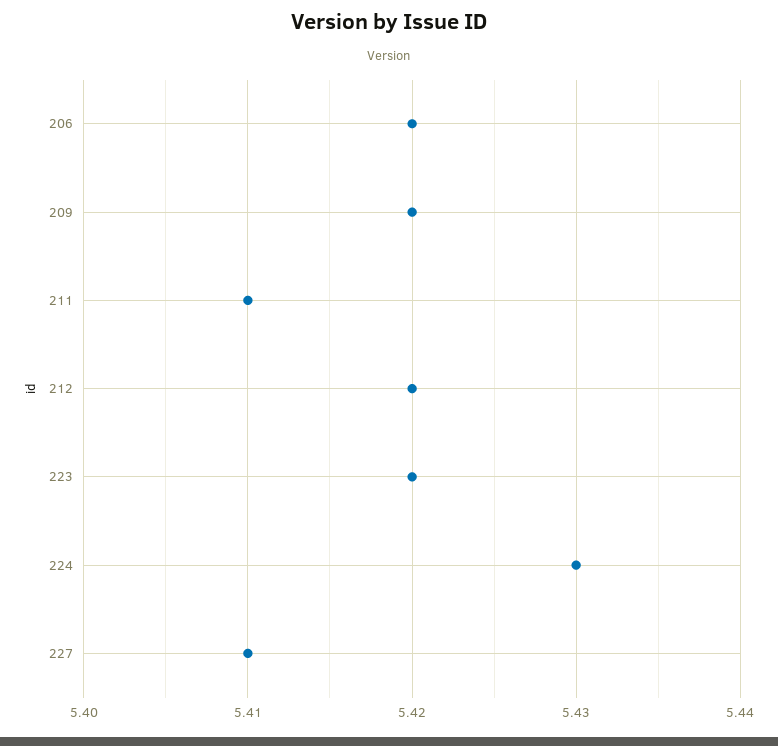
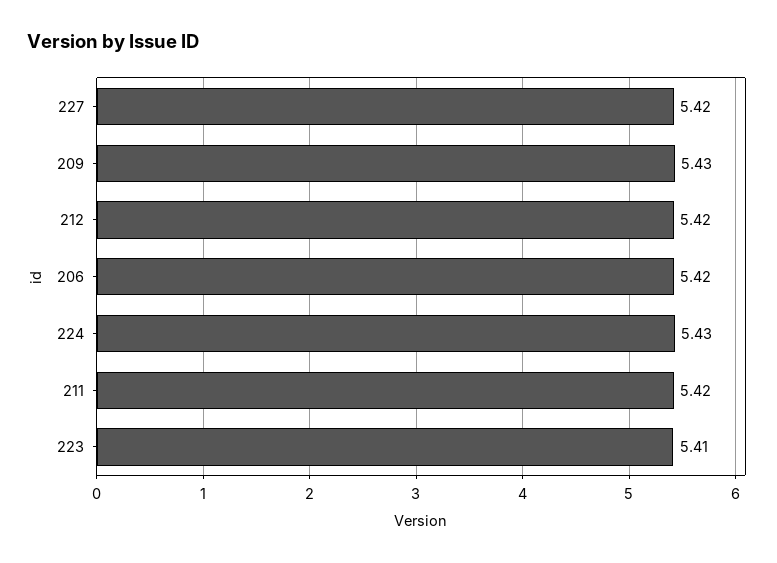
  {
    "206": 5.42,
-   "209": 5.42,
+   "209": 5.43,
-   "211": 5.41,
+   "211": 5.42,
    "212": 5.42,
-   "223": 5.42,
+   "223": 5.41,
    "224": 5.43,
-   "227": 5.41
+   "227": 5.42
  }

